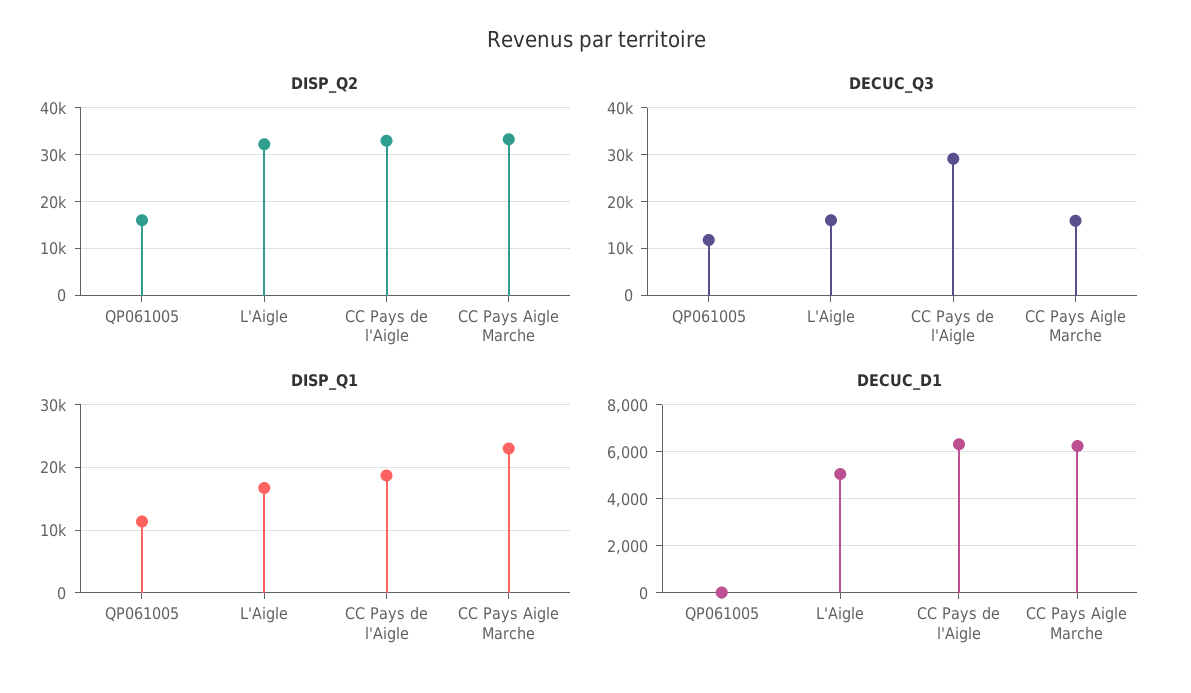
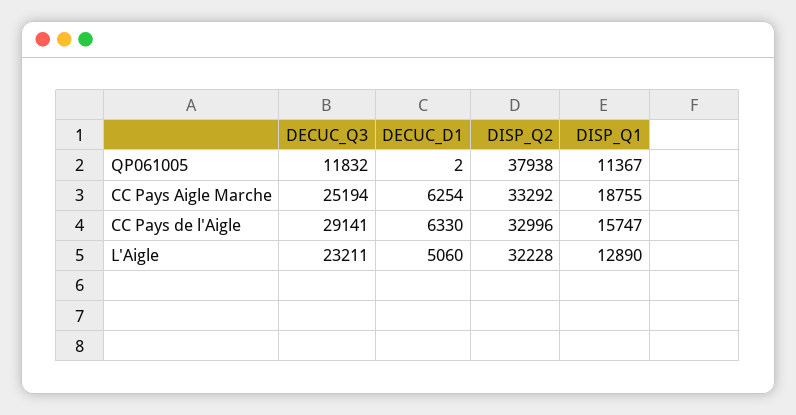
  {
    "DISP_Q2": {
-     "QP061005": 16000,
+     "QP061005": 37938,
      "L'Aigle": 32228,
      "CC Pays de l'Aigle": 32996,
      "CC Pays Aigle Marche": 33292
    },
    "DECUC_Q3": {
      "QP061005": 11832,
-     "L'Aigle": 16000,
+     "L'Aigle": 23211,
      "CC Pays de l'Aigle": 29141,
-     "CC Pays Aigle Marche": 16000
+     "CC Pays Aigle Marche": 25194
    },
    "DISP_Q1": {
      "QP061005": 11367,
-     "L'Aigle": 17000,
+     "L'Aigle": 12890,
-     "CC Pays de l'Aigle": 19000,
+     "CC Pays de l'Aigle": 15747,
-     "CC Pays Aigle Marche": 23000
+     "CC Pays Aigle Marche": 18755
    },
    "DECUC_D1": {
      "QP061005": 2,
      "L'Aigle": 5060,
      "CC Pays de l'Aigle": 6330,
      "CC Pays Aigle Marche": 6254
    }
  }

